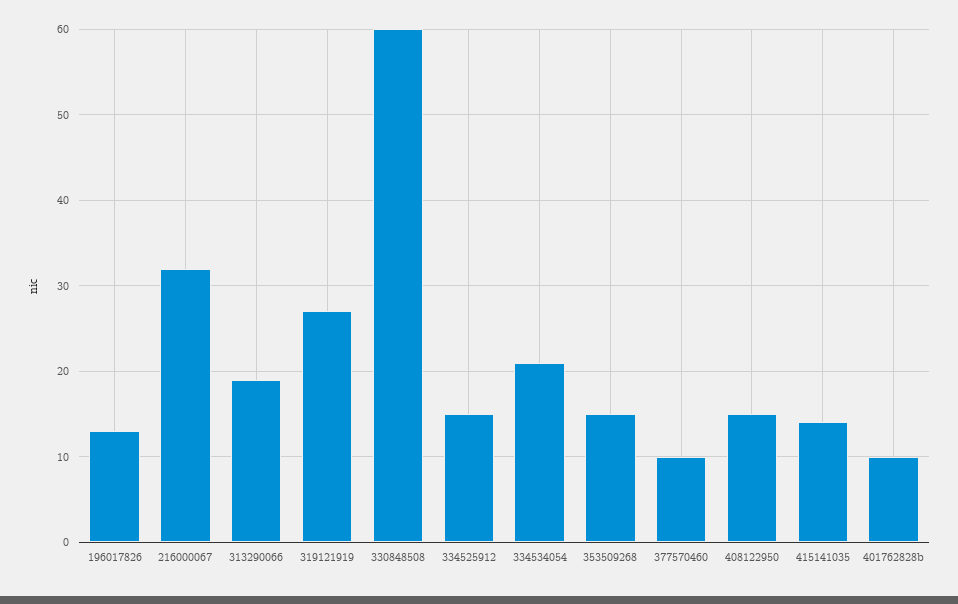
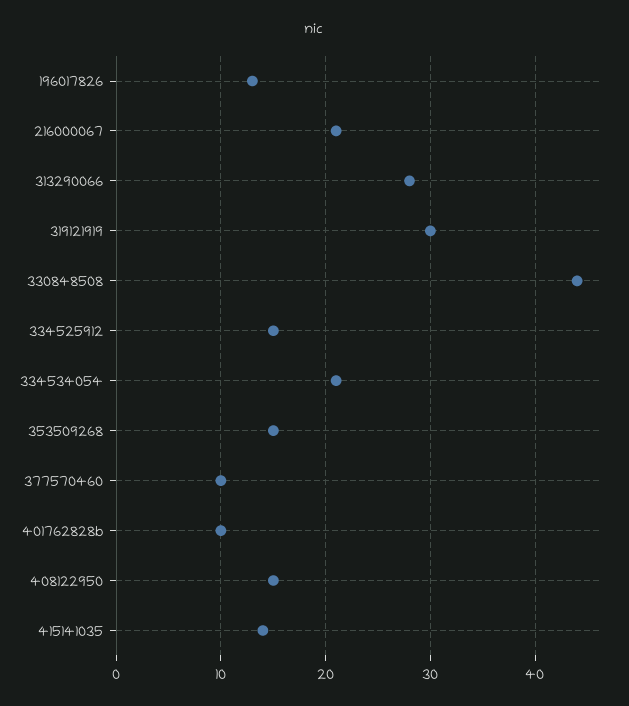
  {
    "196017826": 13,
-   "216000067": 32,
+   "216000067": 21,
-   "313290066": 19,
+   "313290066": 28,
-   "319121919": 27,
+   "319121919": 30,
-   "330848508": 60,
+   "330848508": 44,
    "334525912": 15,
    "334534054": 21,
    "353509268": 15,
    "377570460": 10,
    "408122950": 15,
    "415141035": 14,
    "401762828b": 10
  }

